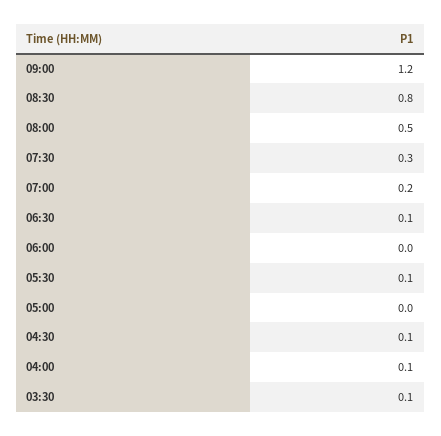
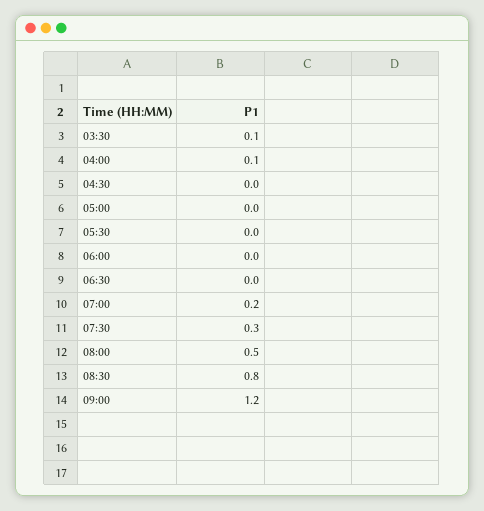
  {
    "09:00": 1.2,
    "08:30": 0.8,
    "08:00": 0.5,
    "07:30": 0.3,
    "07:00": 0.2,
-   "06:30": 0.1,
+   "06:30": 0,
    "06:00": 0,
-   "05:30": 0.1,
+   "05:30": 0,
    "05:00": 0,
-   "04:30": 0.1,
+   "04:30": 0,
    "04:00": 0.1,
    "03:30": 0.1
  }

